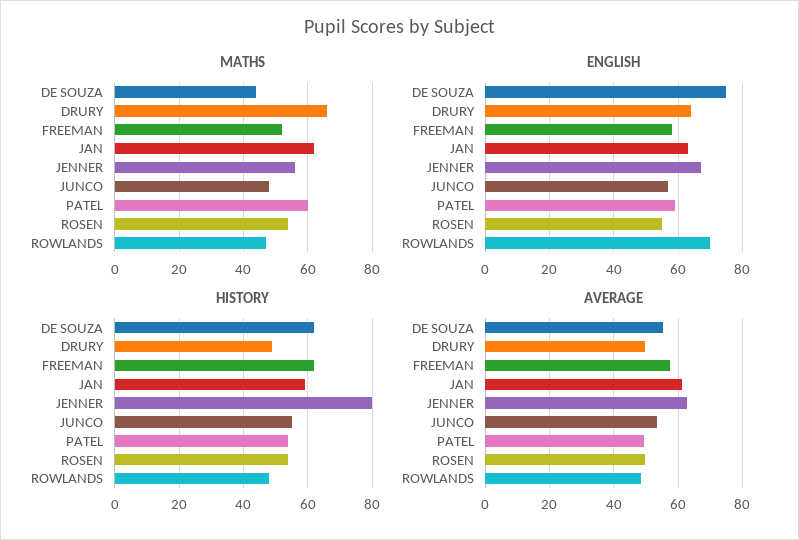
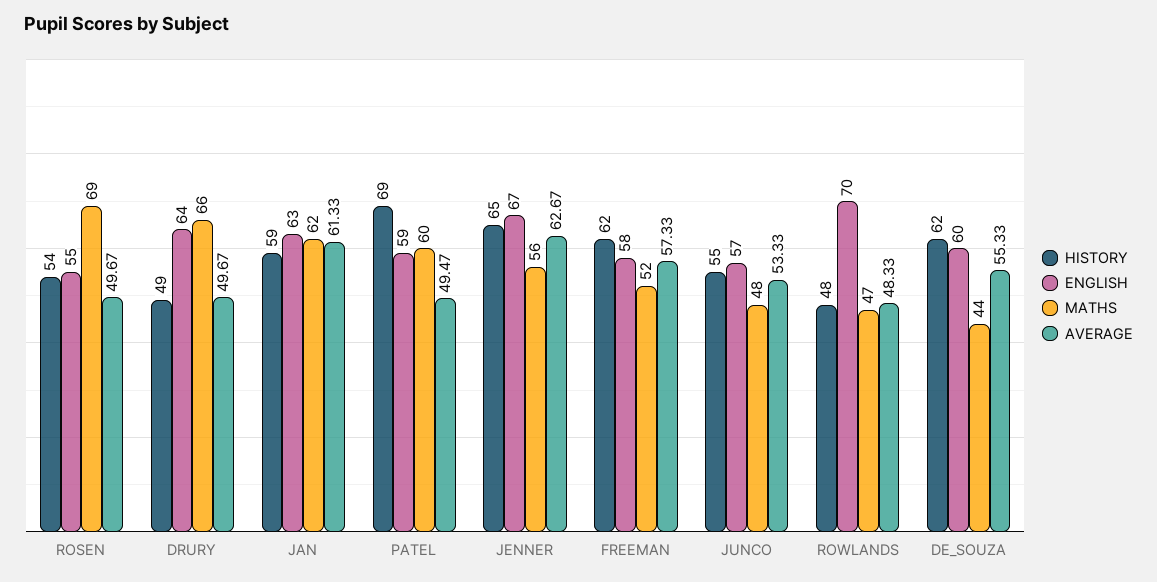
  {
    "MATHS": {
      "DE SOUZA": 44,
      "DRURY": 66,
      "FREEMAN": 52,
      "JAN": 62,
      "JENNER": 56,
      "JUNCO": 48,
      "PATEL": 60,
-     "ROSEN": 55,
+     "ROSEN": 69,
      "ROWLANDS": 47
    },
    "ENGLISH": {
-     "DE SOUZA": 75,
+     "DE SOUZA": 60,
      "DRURY": 64,
      "FREEMAN": 58,
      "JAN": 63,
      "JENNER": 67,
      "JUNCO": 57,
      "PATEL": 59,
      "ROSEN": 55,
      "ROWLANDS": 70
    },
    "HISTORY": {
      "DE SOUZA": 62,
      "DRURY": 49,
      "FREEMAN": 62,
      "JAN": 59,
-     "JENNER": 80,
+     "JENNER": 65,
      "JUNCO": 55,
-     "PATEL": 55,
+     "PATEL": 69,
      "ROSEN": 54,
      "ROWLANDS": 48
    },
    "AVERAGE": {
      "DE SOUZA": 55.33,
      "DRURY": 49.67,
      "FREEMAN": 57.33,
      "JAN": 61.33,
      "JENNER": 62.67,
      "JUNCO": 53.33,
      "PATEL": 49.47,
      "ROSEN": 49.67,
      "ROWLANDS": 48.33
    }
  }

